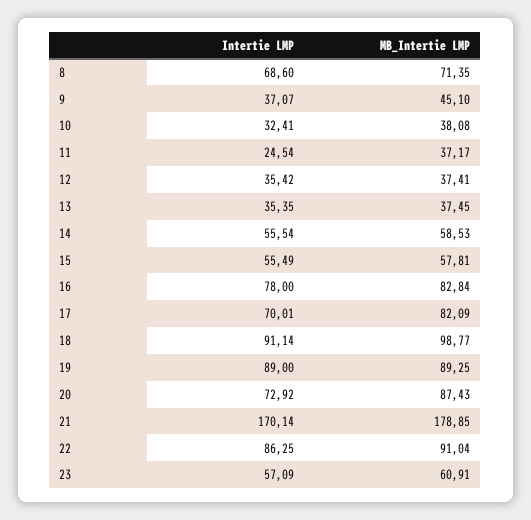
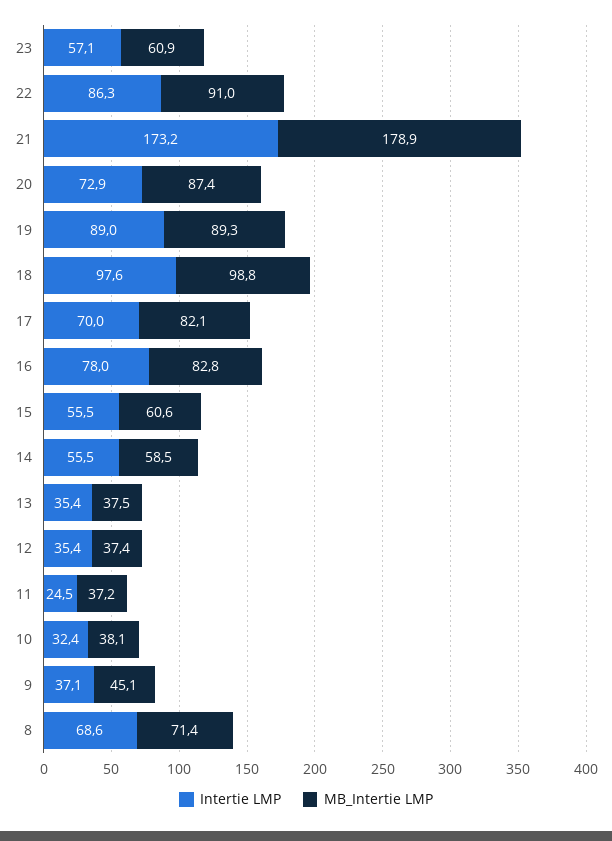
  {
    "Intertie LMP": {
      "8": 68.6,
      "9": 37.07,
      "10": 32.41,
      "11": 24.54,
      "12": 35.42,
      "13": 35.35,
      "14": 55.54,
      "15": 55.49,
      "16": 78,
      "17": 70.01,
-     "18": 91.14,
+     "18": 97.6,
      "19": 89,
      "20": 72.92,
-     "21": 170.14,
+     "21": 173.2,
      "22": 86.25,
      "23": 57.09
    },
    "MB_Intertie LMP": {
      "8": 71.35,
      "9": 45.1,
      "10": 38.08,
      "11": 37.17,
      "12": 37.41,
      "13": 37.45,
      "14": 58.53,
-     "15": 57.81,
+     "15": 60.6,
      "16": 82.84,
      "17": 82.09,
      "18": 98.77,
      "19": 89.25,
      "20": 87.43,
      "21": 178.85,
      "22": 91.04,
      "23": 60.91
    }
  }

